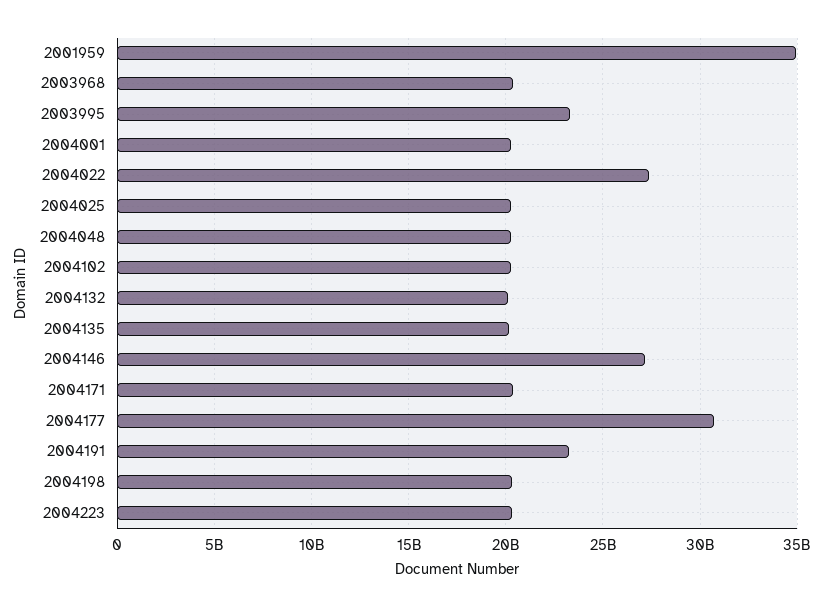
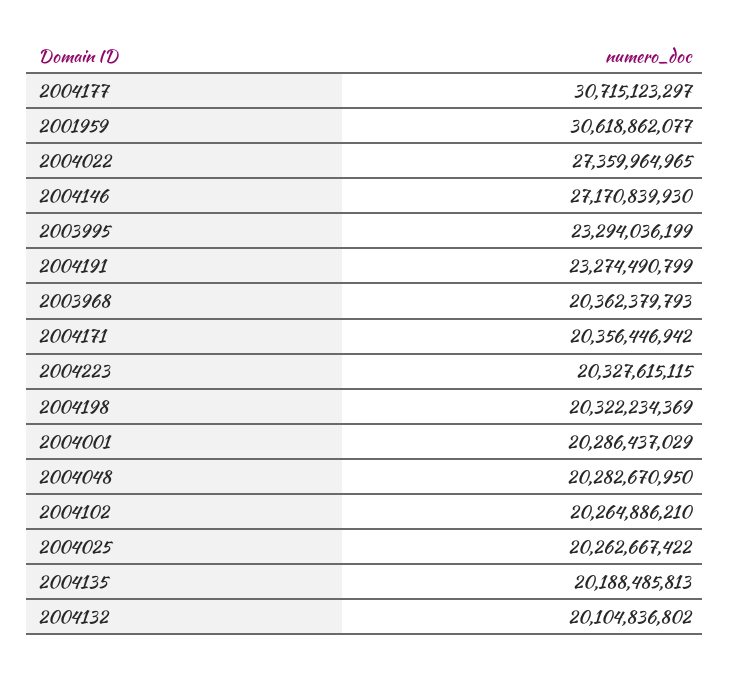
  {
-   "2001959": 35000000000,
+   "2001959": 30618862077,
    "2003968": 20362379793,
    "2003995": 23294036199,
    "2004001": 20286437029,
    "2004022": 27359964965,
    "2004025": 20262667422,
    "2004048": 20282670950,
    "2004102": 20264886210,
    "2004132": 20104836802,
    "2004135": 20188485813,
    "2004146": 27170839930,
    "2004171": 20356446942,
    "2004177": 30715123297,
    "2004191": 23274490799,
    "2004198": 20322234369,
    "2004223": 20327615115
  }

